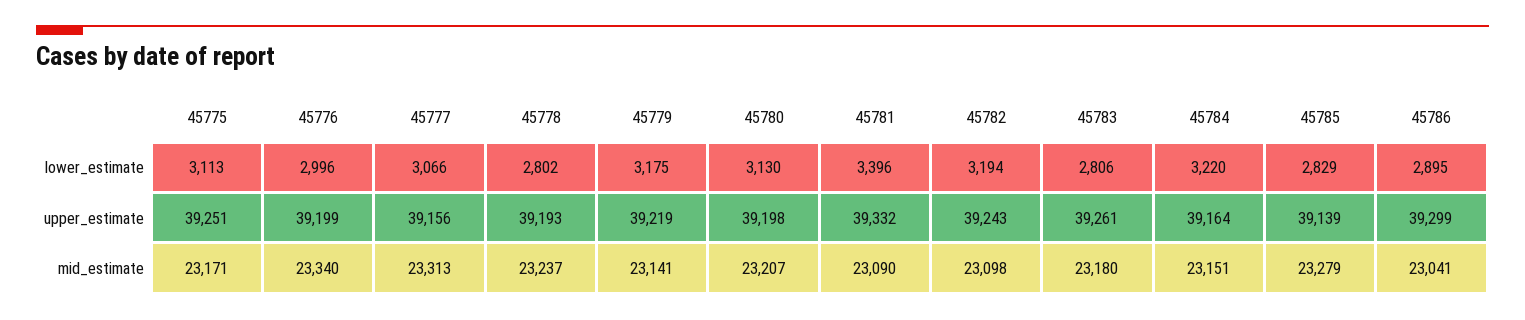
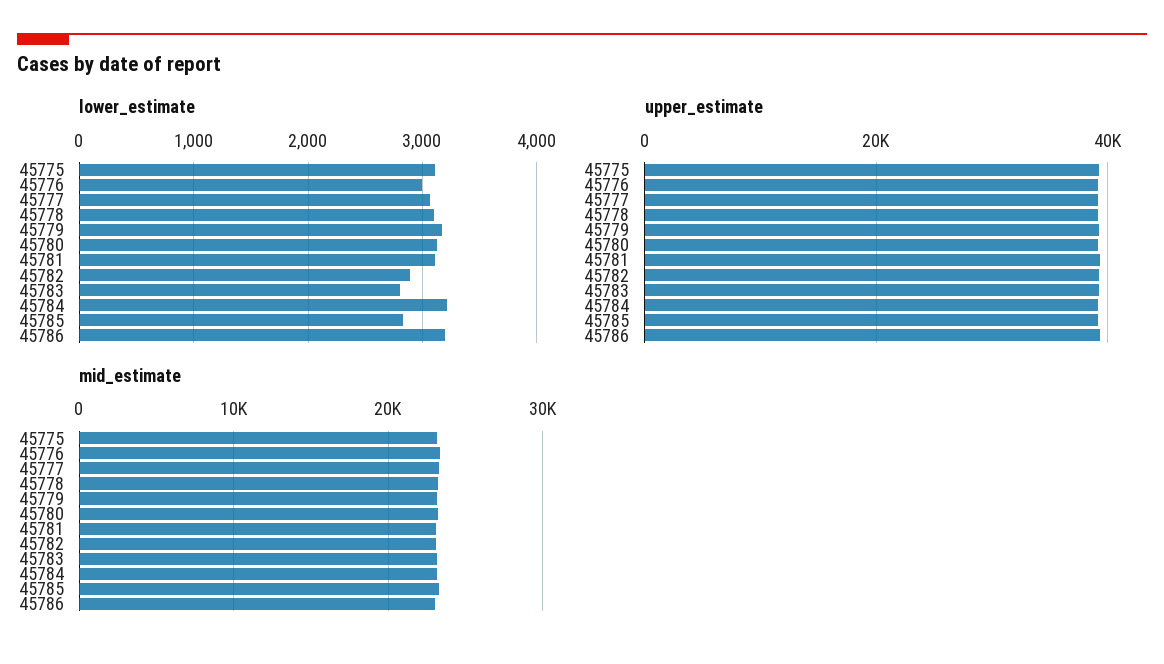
  {
    "lower_estimate": {
      "45775": 3113,
      "45776": 2996,
      "45777": 3066,
-     "45778": 2802,
+     "45778": 3100,
      "45779": 3175,
      "45780": 3130,
-     "45781": 3396,
+     "45781": 3100,
-     "45782": 3194,
+     "45782": 2900,
      "45783": 2806,
      "45784": 3220,
      "45785": 2829,
-     "45786": 2895
+     "45786": 3200
    },
    "upper_estimate": {
      "45775": 39251,
      "45776": 39199,
      "45777": 39156,
      "45778": 39193,
      "45779": 39219,
      "45780": 39198,
      "45781": 39332,
      "45782": 39243,
      "45783": 39261,
      "45784": 39164,
      "45785": 39139,
      "45786": 39299
    },
    "mid_estimate": {
      "45775": 23171,
      "45776": 23340,
      "45777": 23313,
      "45778": 23237,
      "45779": 23141,
      "45780": 23207,
      "45781": 23090,
      "45782": 23098,
      "45783": 23180,
      "45784": 23151,
      "45785": 23279,
      "45786": 23041
    }
  }

